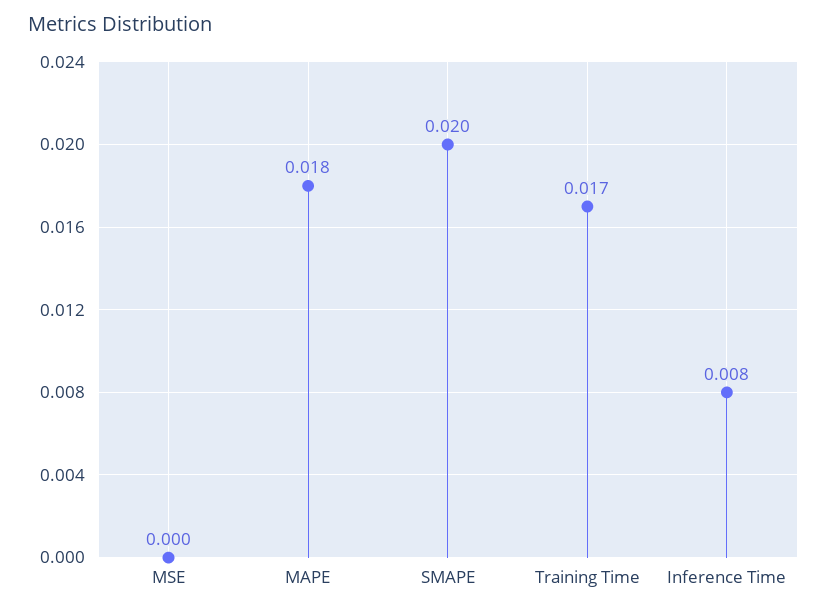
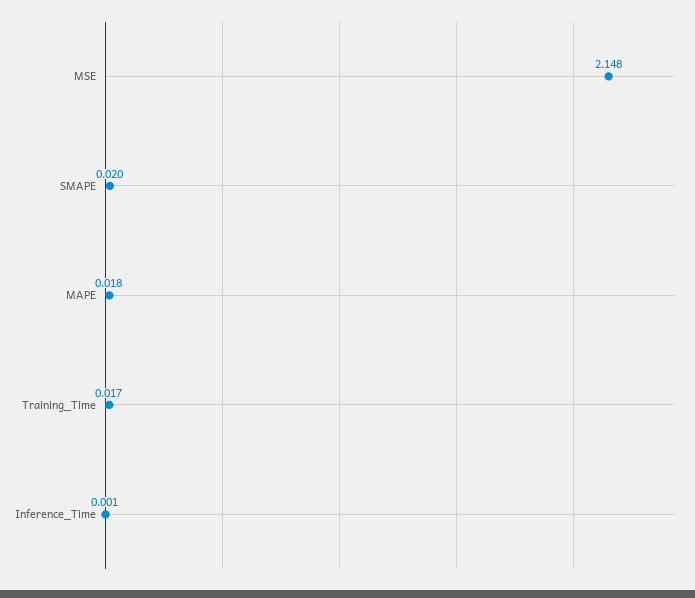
  {
-   "MSE": 0,
+   "MSE": 2.148,
    "MAPE": 0.018,
    "SMAPE": 0.02,
    "Training Time": 0.017,
-   "Inference Time": 0.008
+   "Inference Time": 0.001
  }

